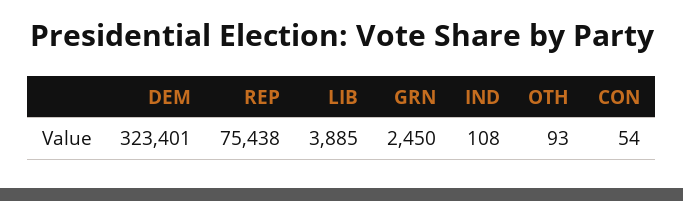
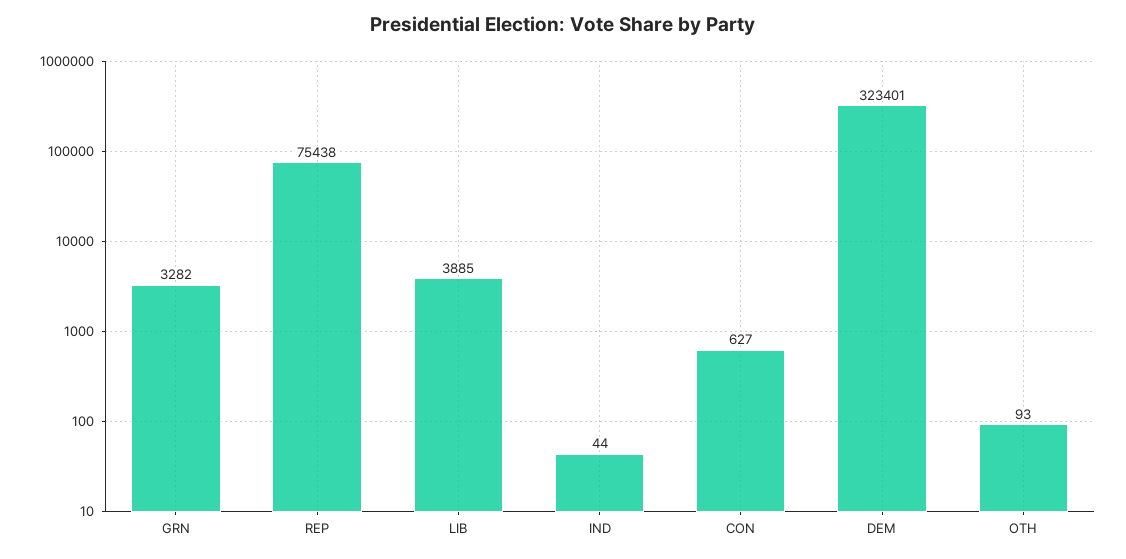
  {
    "DEM": 323401,
    "REP": 75438,
    "LIB": 3885,
-   "GRN": 2450,
+   "GRN": 3282,
-   "IND": 108,
+   "IND": 44,
    "OTH": 93,
-   "CON": 54
+   "CON": 627
  }

